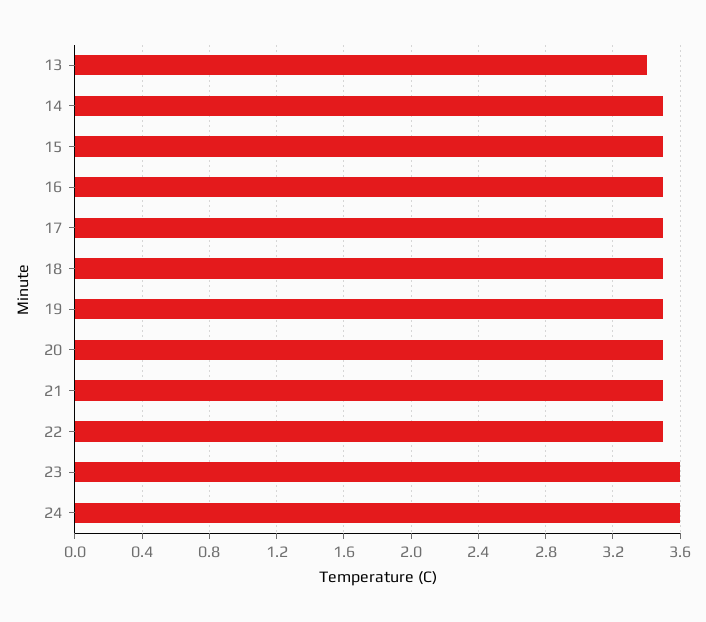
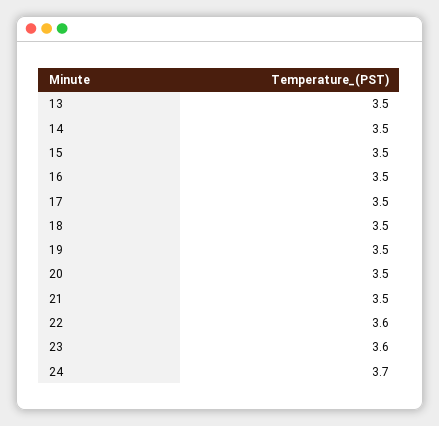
  {
-   "13": 3.4,
+   "13": 3.5,
    "14": 3.5,
    "15": 3.5,
    "16": 3.5,
    "17": 3.5,
    "18": 3.5,
    "19": 3.5,
    "20": 3.5,
    "21": 3.5,
-   "22": 3.5,
+   "22": 3.6,
    "23": 3.6,
-   "24": 3.6
+   "24": 3.7
  }

